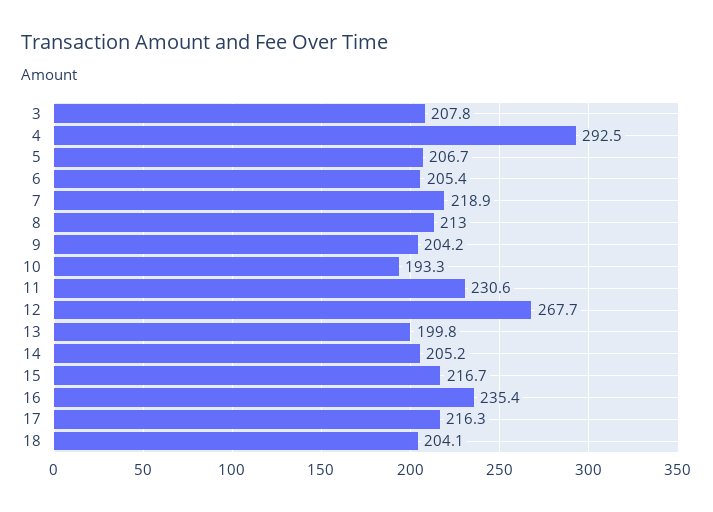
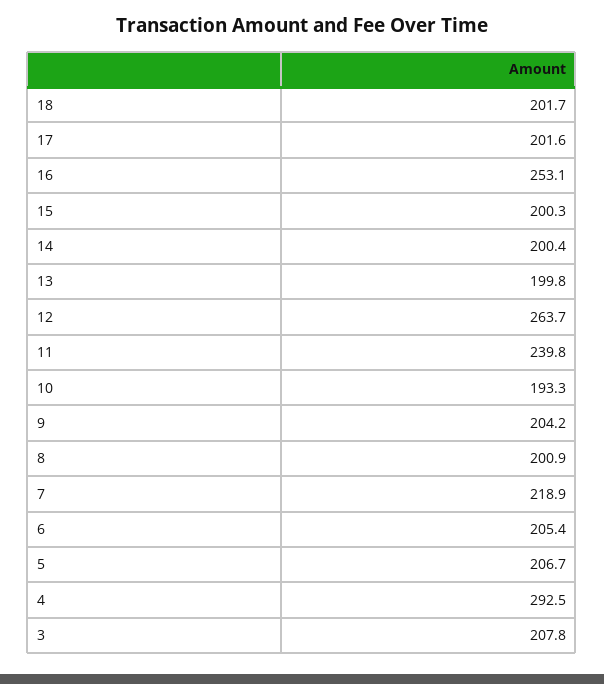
  {
    "3": 207.8,
    "4": 292.5,
    "5": 206.7,
    "6": 205.4,
    "7": 218.9,
-   "8": 213,
+   "8": 200.9,
    "9": 204.2,
    "10": 193.3,
-   "11": 230.6,
+   "11": 239.8,
-   "12": 267.7,
+   "12": 263.7,
    "13": 199.8,
-   "14": 205.2,
+   "14": 200.4,
-   "15": 216.7,
+   "15": 200.3,
-   "16": 235.4,
+   "16": 253.1,
-   "17": 216.3,
+   "17": 201.6,
-   "18": 204.1
+   "18": 201.7
  }

